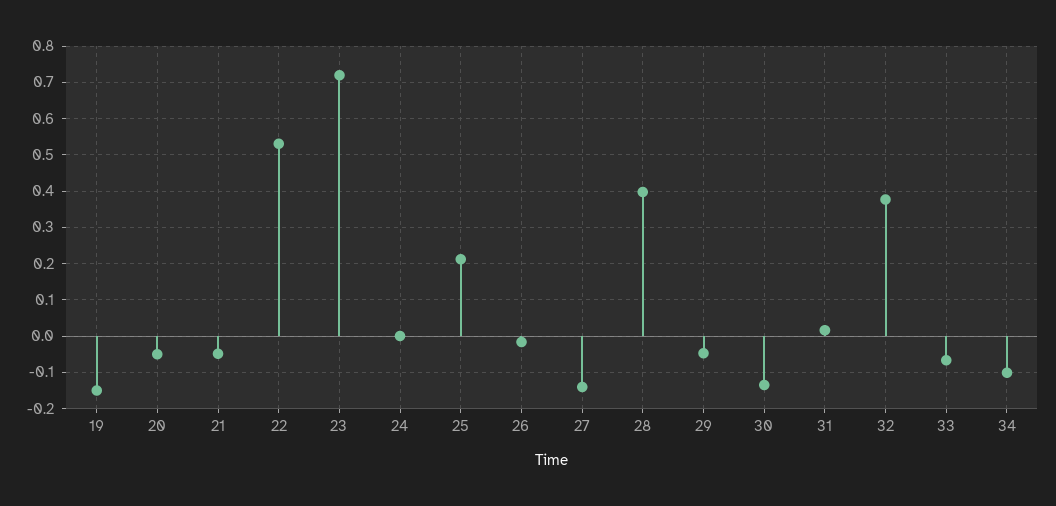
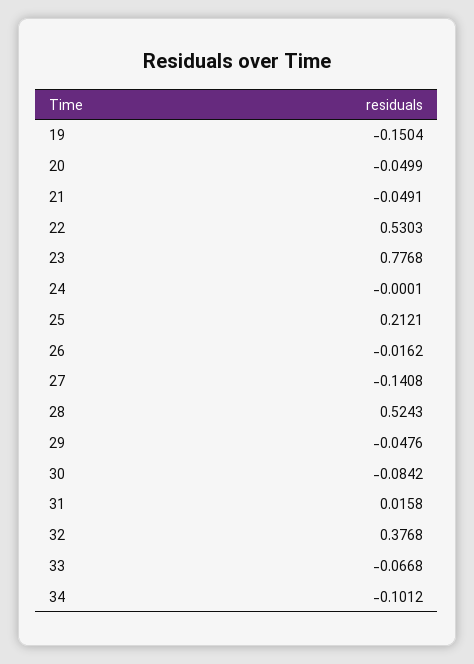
  {
    "19": -0.1504,
    "20": -0.0499,
    "21": -0.0491,
    "22": 0.5303,
-   "23": 0.72,
+   "23": 0.7768,
    "24": -0.0001,
    "25": 0.2121,
    "26": -0.0162,
    "27": -0.1408,
-   "28": 0.4,
+   "28": 0.5243,
    "29": -0.0476,
-   "30": -0.14,
+   "30": -0.0842,
    "31": 0.0158,
    "32": 0.3768,
    "33": -0.0668,
    "34": -0.1012
  }

